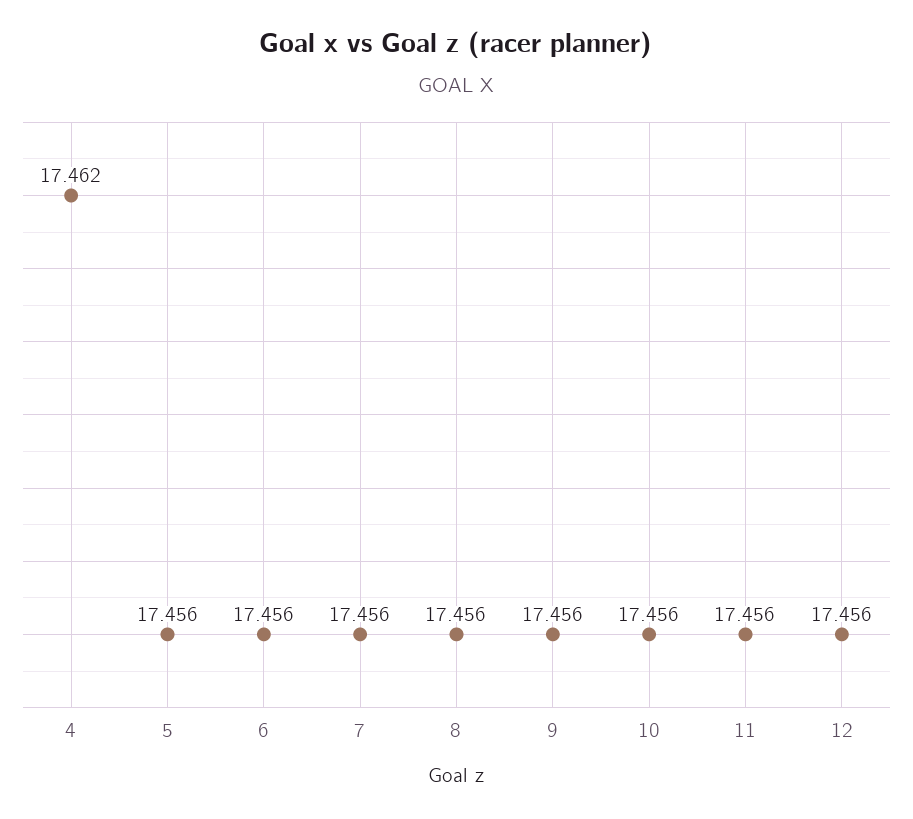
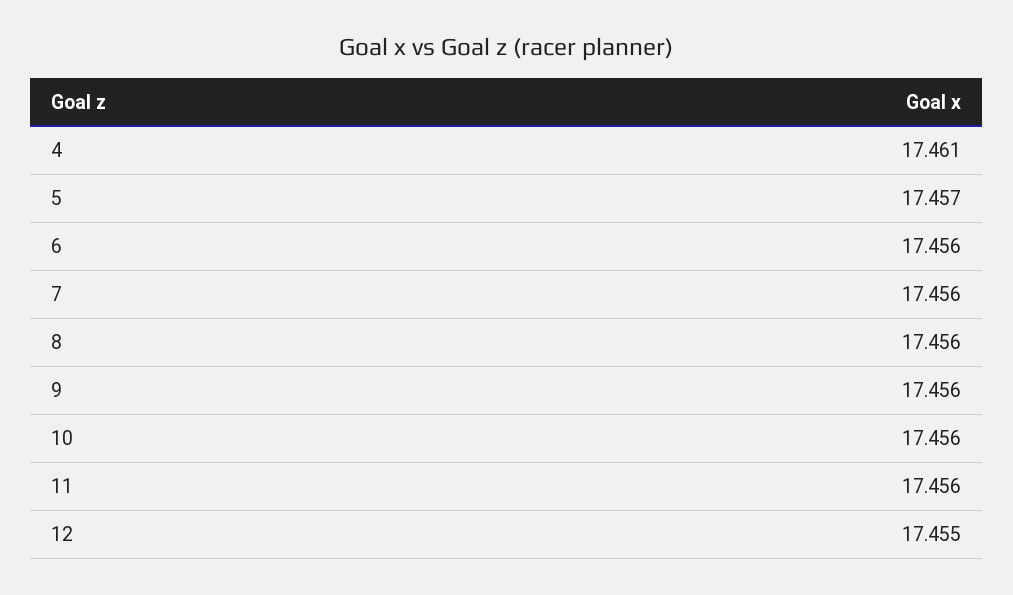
  {
-   "4": 17.462,
+   "4": 17.461,
-   "5": 17.456,
+   "5": 17.457,
    "6": 17.456,
    "7": 17.456,
    "8": 17.456,
    "9": 17.456,
    "10": 17.456,
    "11": 17.456,
-   "12": 17.456
+   "12": 17.455
  }

